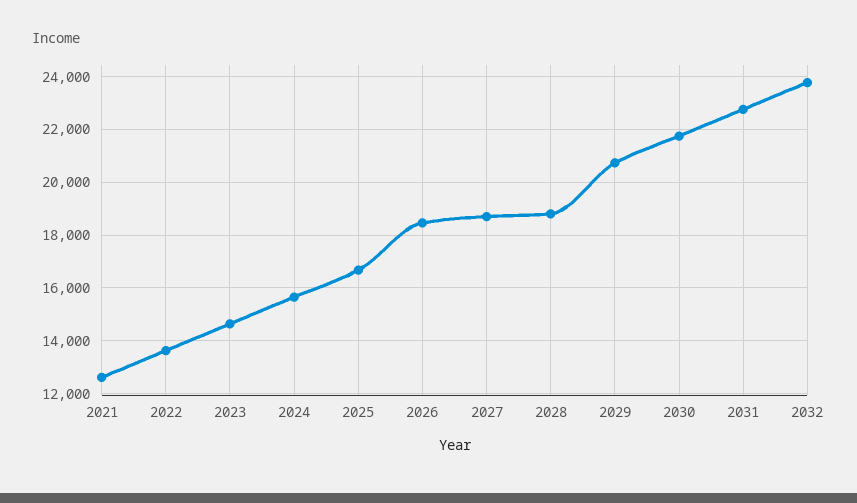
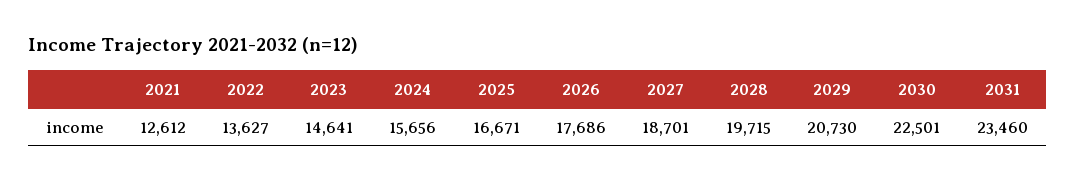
  {
    "2021": 12612,
    "2022": 13627,
    "2023": 14641,
    "2024": 15656,
    "2025": 16671,
-   "2026": 18500,
+   "2026": 17686,
    "2027": 18701,
-   "2028": 18750,
+   "2028": 19715,
    "2029": 20730,
-   "2030": 21750,
+   "2030": 22501,
-   "2031": 22750,
+   "2031": 23460
-   "2032": 23750
  }

